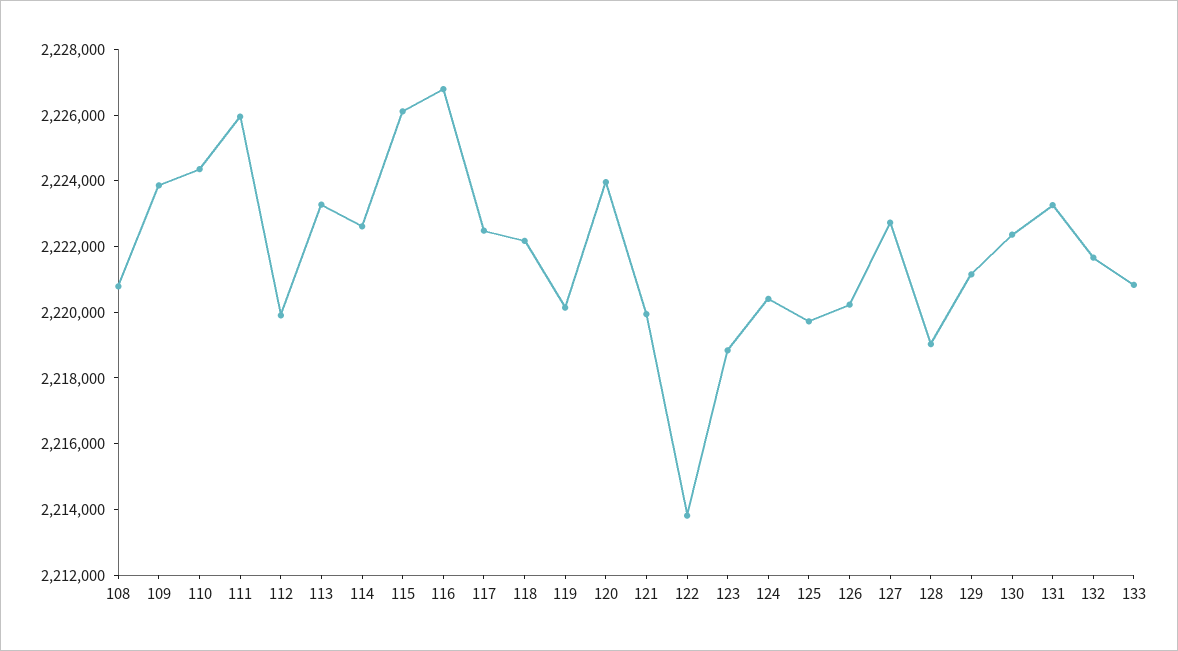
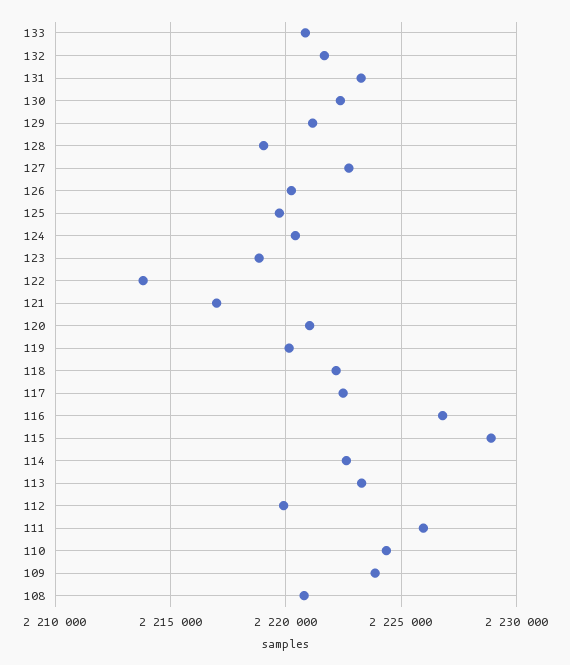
  {
    "108": 2221000,
    "109": 2224000,
    "110": 2224500,
    "111": 2226000,
    "112": 2220000,
    "113": 2223500,
    "114": 2222500,
-   "115": 2226000,
+   "115": 2229000,
    "116": 2227000,
    "117": 2222500,
    "118": 2222000,
    "119": 2220000,
-   "120": 2224000,
+   "120": 2221000,
-   "121": 2220000,
+   "121": 2217000,
    "122": 2214000,
    "123": 2219000,
    "124": 2220500,
    "125": 2219500,
    "126": 2220000,
    "127": 2222500,
    "128": 2219000,
    "129": 2221000,
    "130": 2222500,
    "131": 2223500,
    "132": 2221500,
    "133": 2221000
  }

